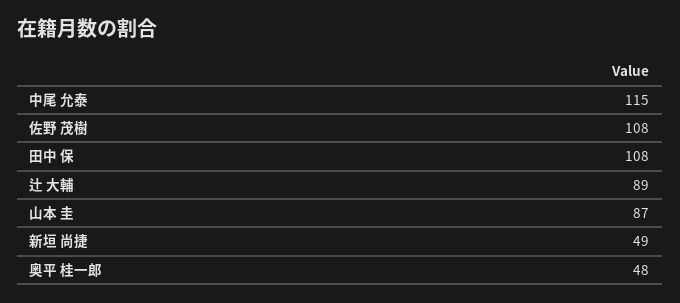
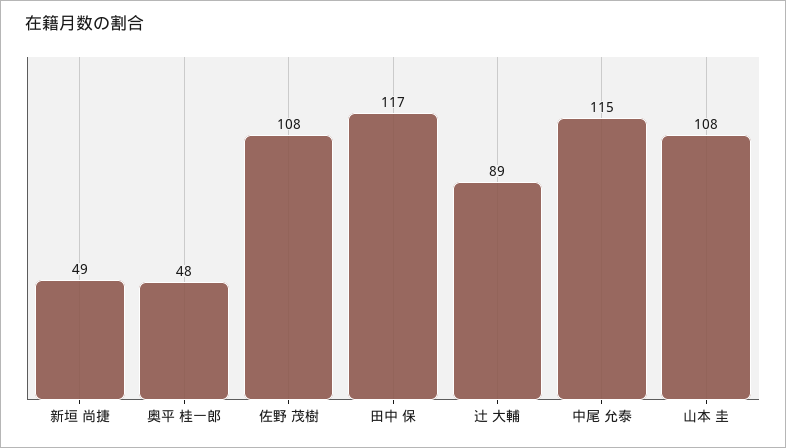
  {
    "中尾 允泰": 115,
    "佐野 茂樹": 108,
-   "田中 保": 108,
+   "田中 保": 117,
    "辻 大輔": 89,
-   "山本 圭": 87,
+   "山本 圭": 108,
    "新垣 尚捷": 49,
    "奥平 桂一郎": 48
  }

